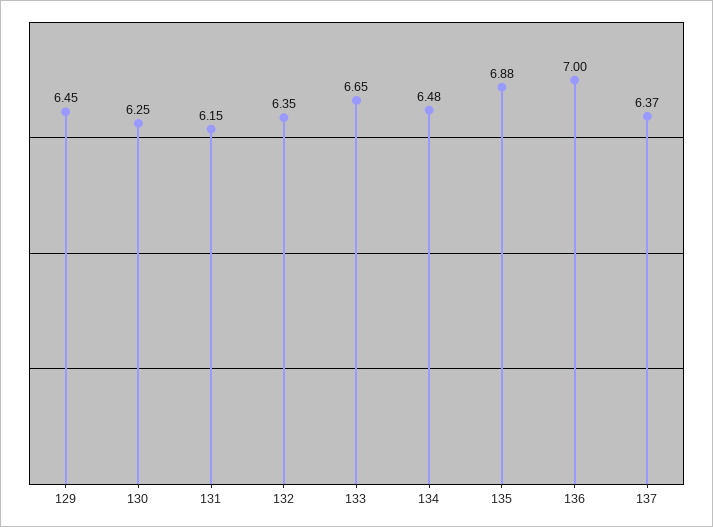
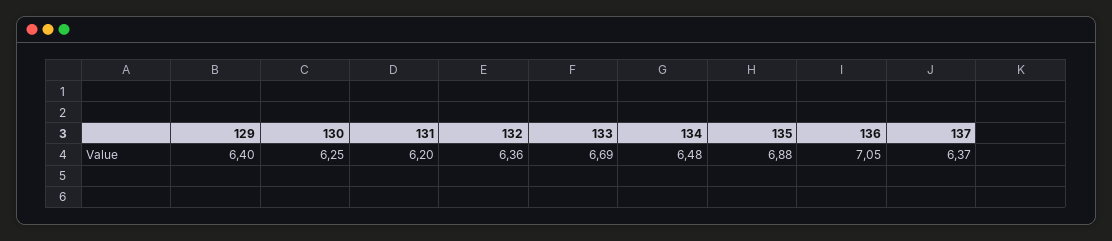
  {
-   "129": 6.45,
+   "129": 6.4,
    "130": 6.25,
-   "131": 6.15,
+   "131": 6.2,
-   "132": 6.35,
+   "132": 6.36,
-   "133": 6.65,
+   "133": 6.69,
    "134": 6.48,
    "135": 6.88,
-   "136": 7,
+   "136": 7.05,
    "137": 6.37
  }

